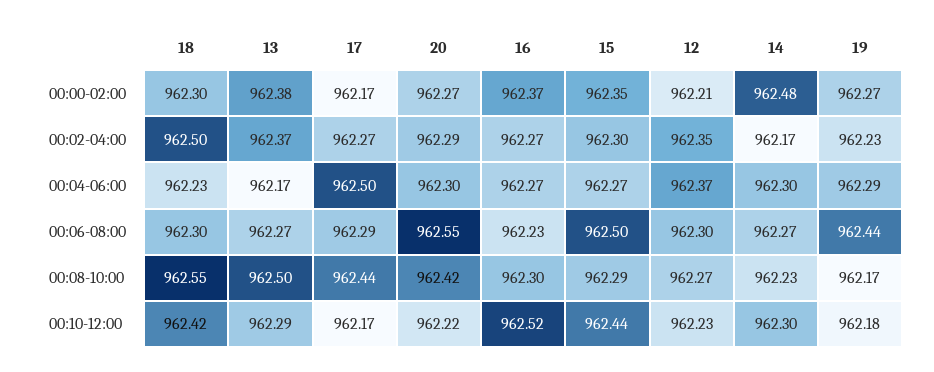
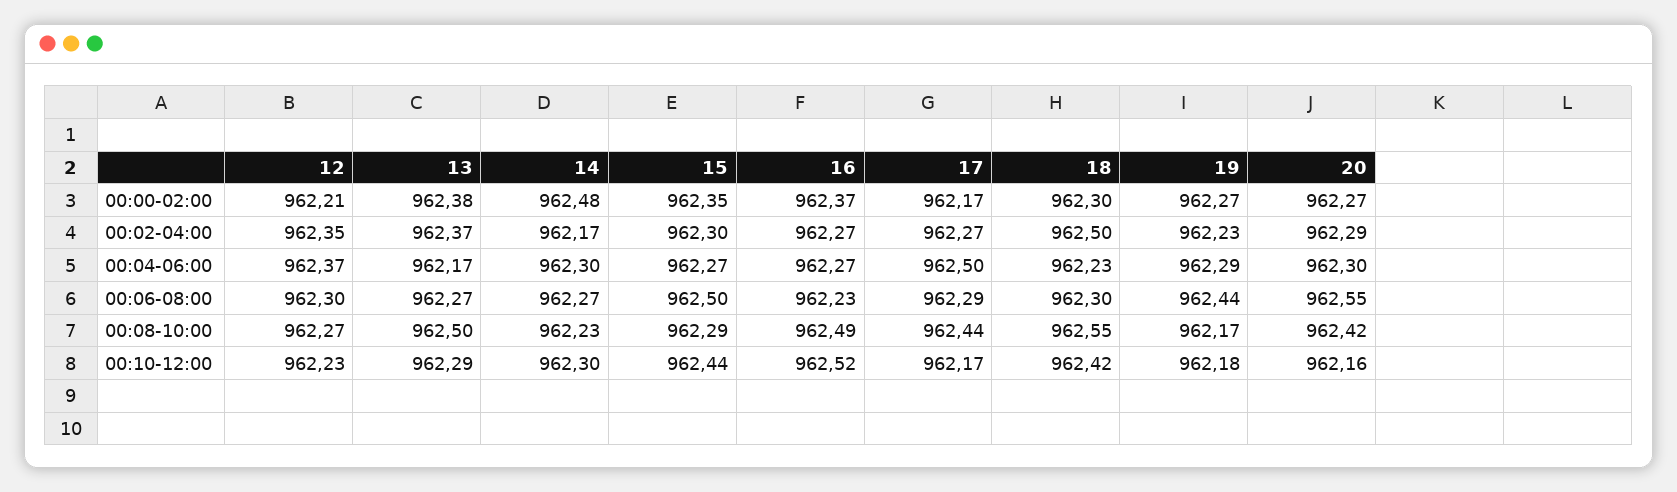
  {
    "18": {
      "00:00-02:00": 962.3,
      "00:02-04:00": 962.5,
      "00:04-06:00": 962.23,
      "00:06-08:00": 962.3,
      "00:08-10:00": 962.55,
      "00:10-12:00": 962.42
    },
    "13": {
      "00:00-02:00": 962.38,
      "00:02-04:00": 962.37,
      "00:04-06:00": 962.17,
      "00:06-08:00": 962.27,
      "00:08-10:00": 962.5,
      "00:10-12:00": 962.29
    },
    "17": {
      "00:00-02:00": 962.17,
      "00:02-04:00": 962.27,
      "00:04-06:00": 962.5,
      "00:06-08:00": 962.29,
      "00:08-10:00": 962.44,
      "00:10-12:00": 962.17
    },
    "20": {
      "00:00-02:00": 962.27,
      "00:02-04:00": 962.29,
      "00:04-06:00": 962.3,
      "00:06-08:00": 962.55,
      "00:08-10:00": 962.42,
-     "00:10-12:00": 962.22
+     "00:10-12:00": 962.16
    },
    "16": {
      "00:00-02:00": 962.37,
      "00:02-04:00": 962.27,
      "00:04-06:00": 962.27,
      "00:06-08:00": 962.23,
-     "00:08-10:00": 962.3,
+     "00:08-10:00": 962.49,
      "00:10-12:00": 962.52
    },
    "15": {
      "00:00-02:00": 962.35,
      "00:02-04:00": 962.3,
      "00:04-06:00": 962.27,
      "00:06-08:00": 962.5,
      "00:08-10:00": 962.29,
      "00:10-12:00": 962.44
    },
    "12": {
      "00:00-02:00": 962.21,
      "00:02-04:00": 962.35,
      "00:04-06:00": 962.37,
      "00:06-08:00": 962.3,
      "00:08-10:00": 962.27,
      "00:10-12:00": 962.23
    },
    "14": {
      "00:00-02:00": 962.48,
      "00:02-04:00": 962.17,
      "00:04-06:00": 962.3,
      "00:06-08:00": 962.27,
      "00:08-10:00": 962.23,
      "00:10-12:00": 962.3
    },
    "19": {
      "00:00-02:00": 962.27,
      "00:02-04:00": 962.23,
      "00:04-06:00": 962.29,
      "00:06-08:00": 962.44,
      "00:08-10:00": 962.17,
      "00:10-12:00": 962.18
    }
  }

